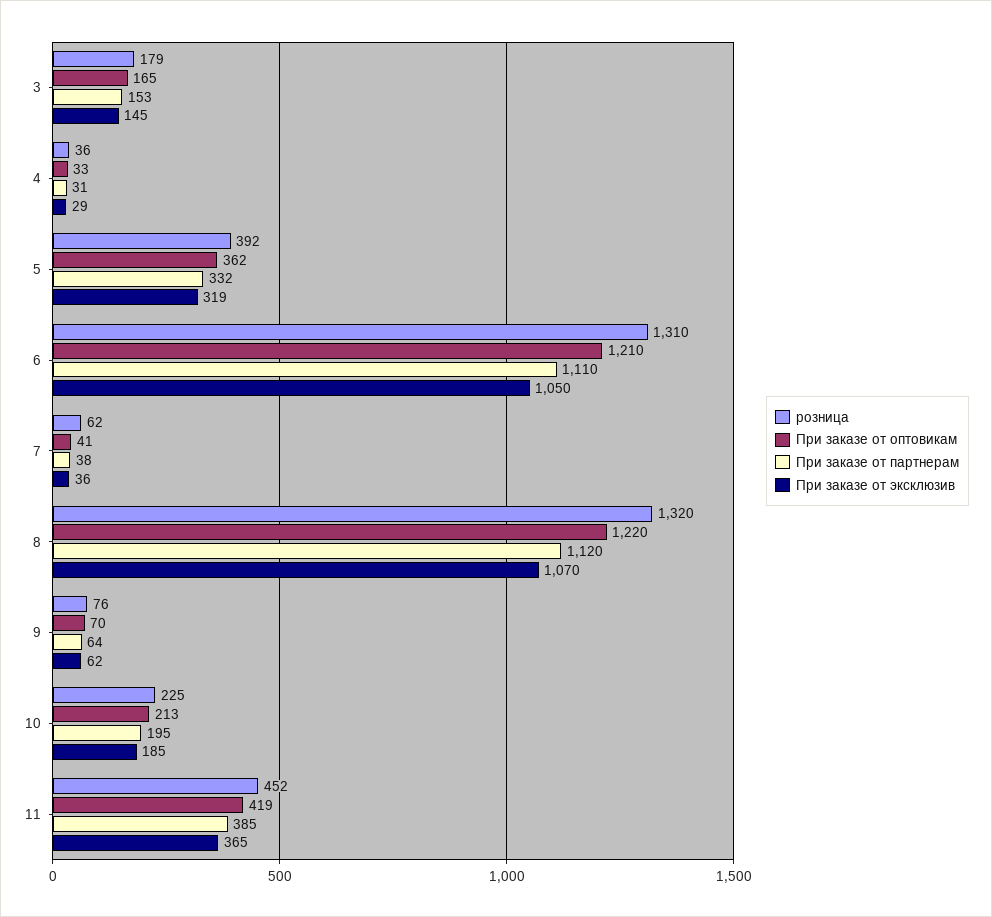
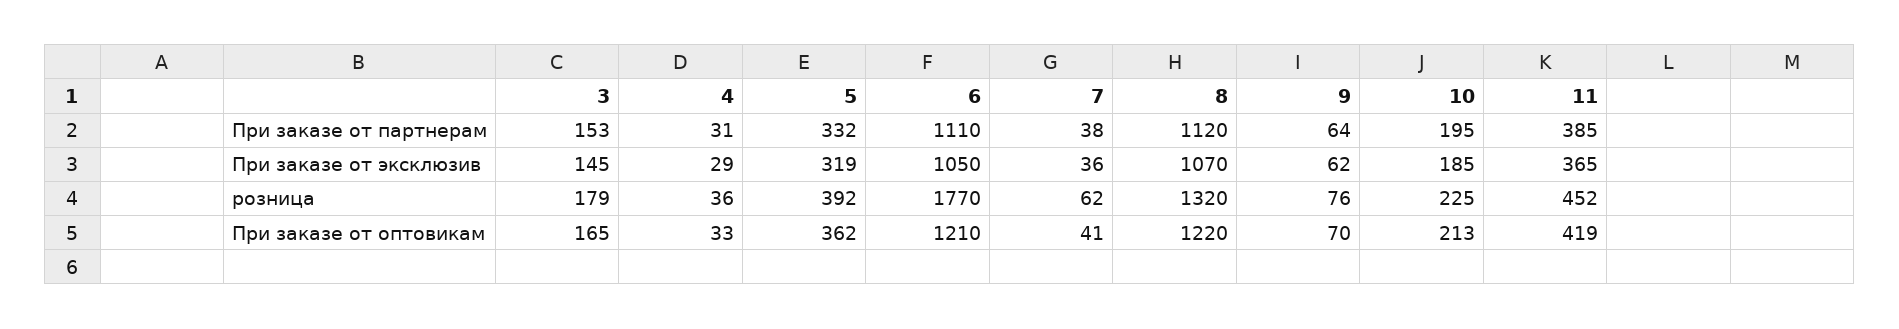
  {
    "розница": {
      "3": 179,
      "4": 36,
      "5": 392,
-     "6": 1310,
+     "6": 1770,
      "7": 62,
      "8": 1320,
      "9": 76,
      "10": 225,
      "11": 452
    },
    "При заказе от оптовикам": {
      "3": 165,
      "4": 33,
      "5": 362,
      "6": 1210,
      "7": 41,
      "8": 1220,
      "9": 70,
      "10": 213,
      "11": 419
    },
    "При заказе от партнерам": {
      "3": 153,
      "4": 31,
      "5": 332,
      "6": 1110,
      "7": 38,
      "8": 1120,
      "9": 64,
      "10": 195,
      "11": 385
    },
    "При заказе от эксклюзив": {
      "3": 145,
      "4": 29,
      "5": 319,
      "6": 1050,
      "7": 36,
      "8": 1070,
      "9": 62,
      "10": 185,
      "11": 365
    }
  }

